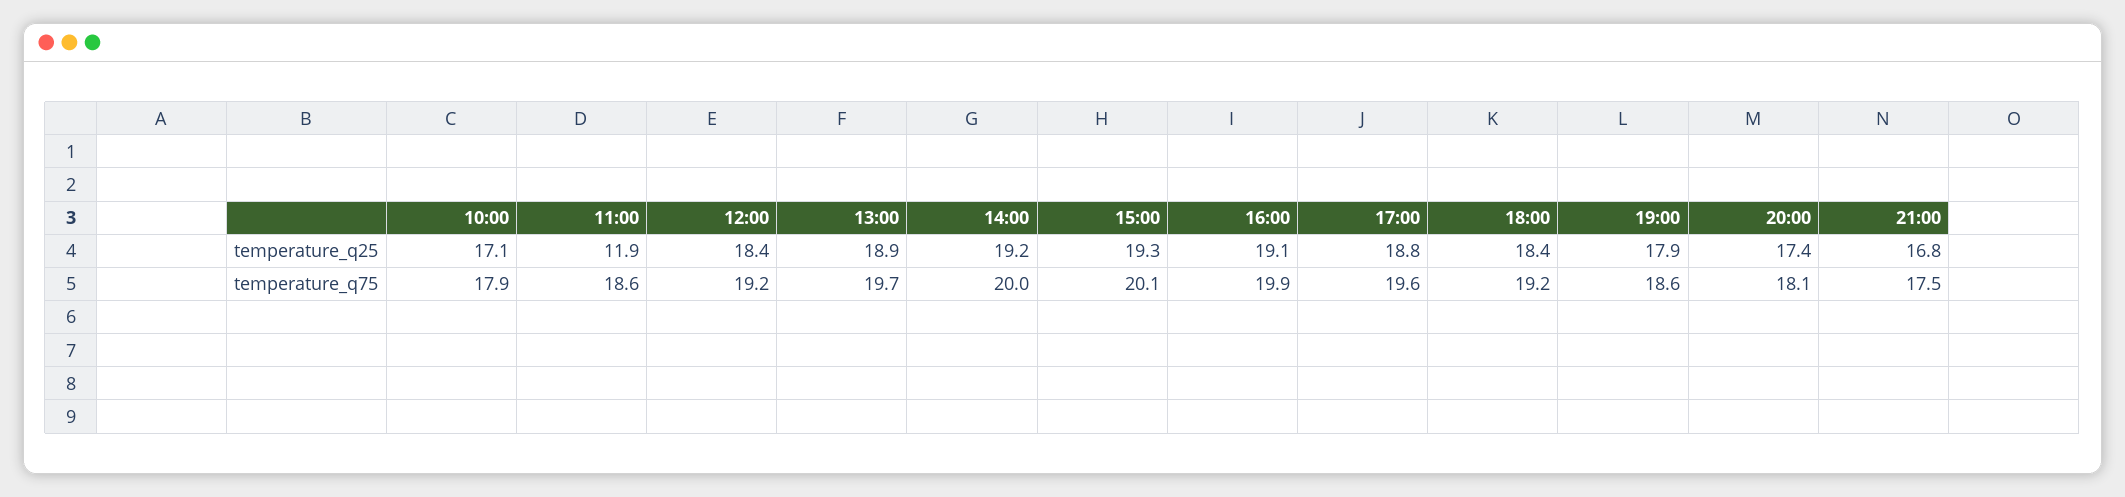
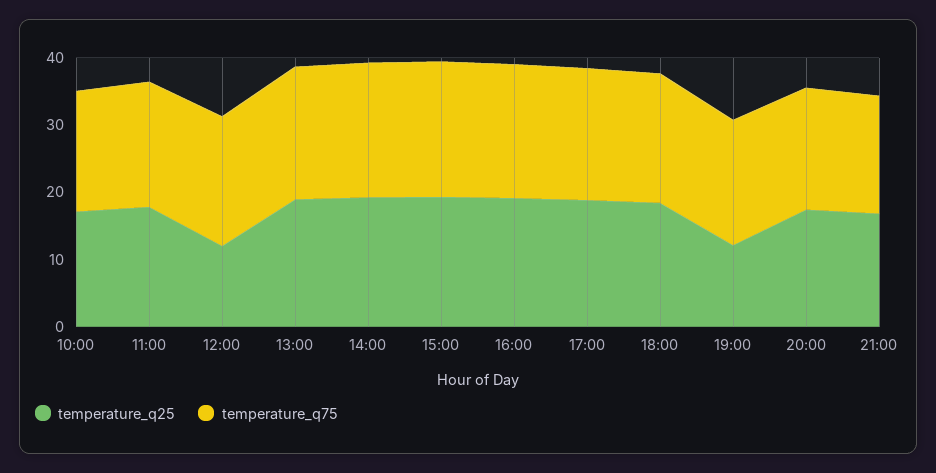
  {
    "temperature_q25": {
      "10:00": 17.1,
-     "11:00": 11.9,
+     "11:00": 18,
-     "12:00": 18.4,
+     "12:00": 12,
      "13:00": 18.9,
      "14:00": 19.2,
      "15:00": 19.3,
      "16:00": 19.1,
      "17:00": 18.8,
      "18:00": 18.4,
-     "19:00": 17.9,
+     "19:00": 12,
      "20:00": 17.4,
      "21:00": 16.8
    },
    "temperature_q75": {
      "10:00": 17.9,
      "11:00": 18.6,
      "12:00": 19.2,
      "13:00": 19.7,
      "14:00": 20,
      "15:00": 20.1,
      "16:00": 19.9,
      "17:00": 19.6,
      "18:00": 19.2,
      "19:00": 18.6,
      "20:00": 18.1,
      "21:00": 17.5
    }
  }

